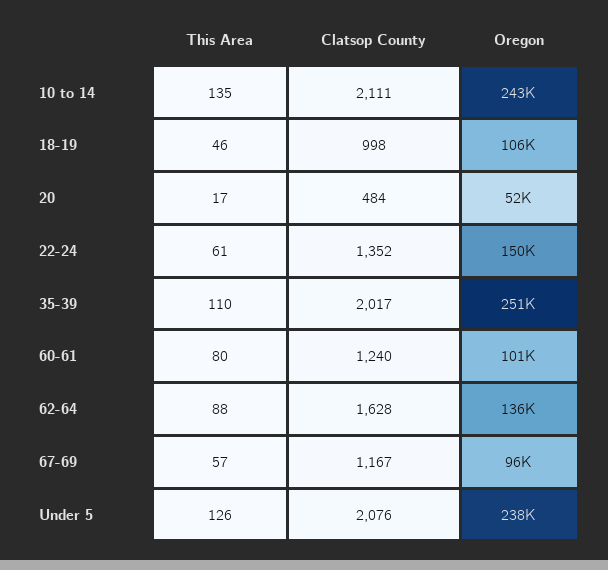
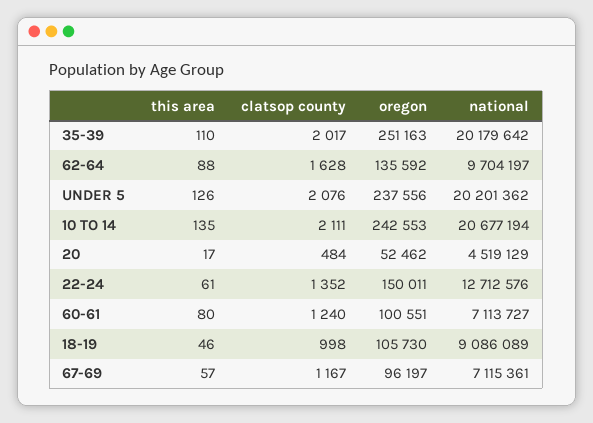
  {
    "This Area": {
      "10 to 14": 135,
      "18-19": 46,
      "20": 17,
      "22-24": 61,
      "35-39": 110,
      "60-61": 80,
      "62-64": 88,
      "67-69": 57,
      "Under 5": 126
    },
    "Clatsop County": {
      "10 to 14": 2111,
      "18-19": 998,
      "20": 484,
      "22-24": 1352,
      "35-39": 2017,
      "60-61": 1240,
      "62-64": 1628,
      "67-69": 1167,
      "Under 5": 2076
    },
    "Oregon": {
      "10 to 14": 242553,
      "18-19": 105730,
      "20": 52462,
      "22-24": 150011,
      "35-39": 251163,
      "60-61": 100551,
      "62-64": 135592,
      "67-69": 96197,
      "Under 5": 237556
-   }
+   },
+   "national": {
+     "35-39": 20179642,
+     "62-64": 9704197,
+     "Under 5": 20201362,
+     "10 to 14": 20677194,
+     "20": 4519129,
+     "22-24": 12712576,
+     "60-61": 7113727,
+     "18-19": 9086089,
+     "67-69": 7115361
+   }
  }

